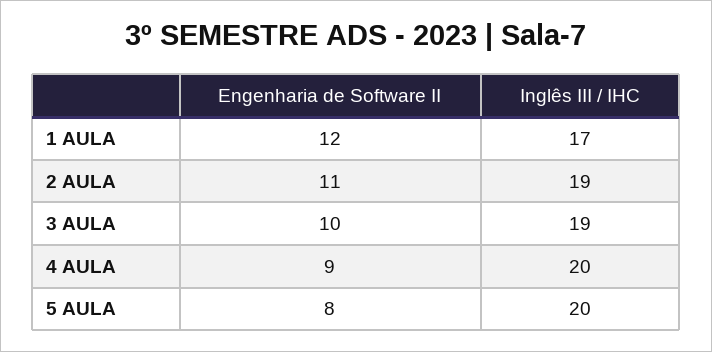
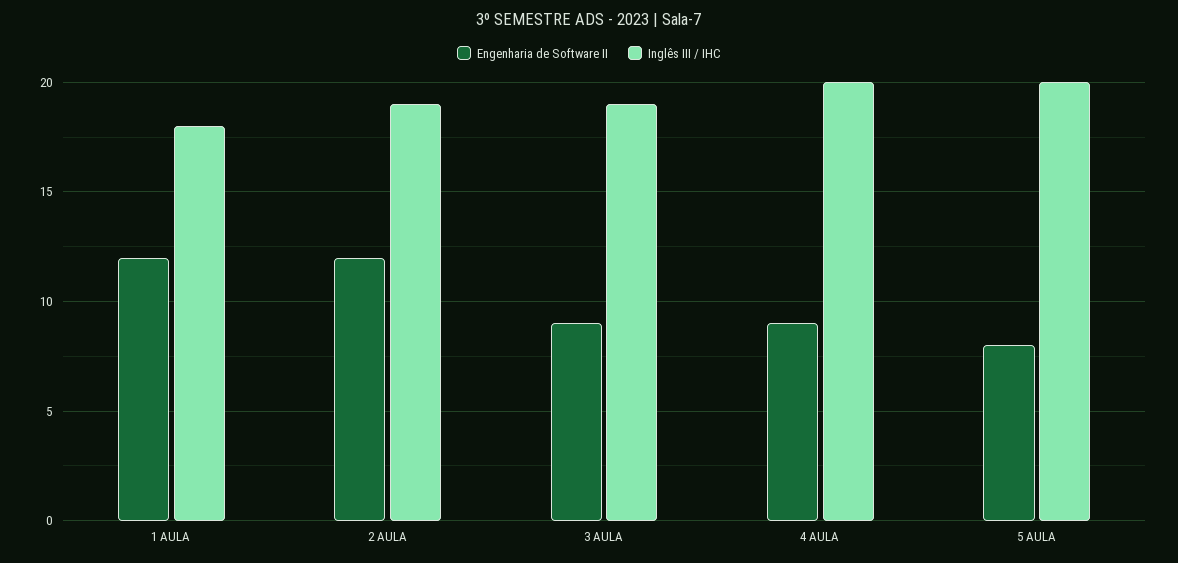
  {
    "Engenharia de Software II": {
      "1 AULA": 12,
-     "2 AULA": 11,
+     "2 AULA": 12,
-     "3 AULA": 10,
+     "3 AULA": 9,
      "4 AULA": 9,
      "5 AULA": 8
    },
    "Inglês III / IHC": {
-     "1 AULA": 17,
+     "1 AULA": 18,
      "2 AULA": 19,
      "3 AULA": 19,
      "4 AULA": 20,
      "5 AULA": 20
    }
  }

